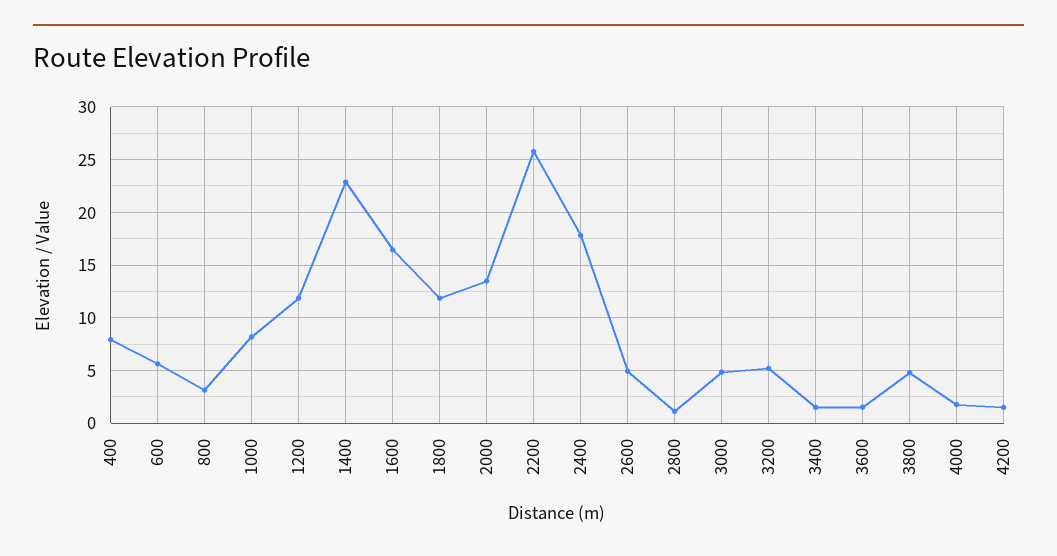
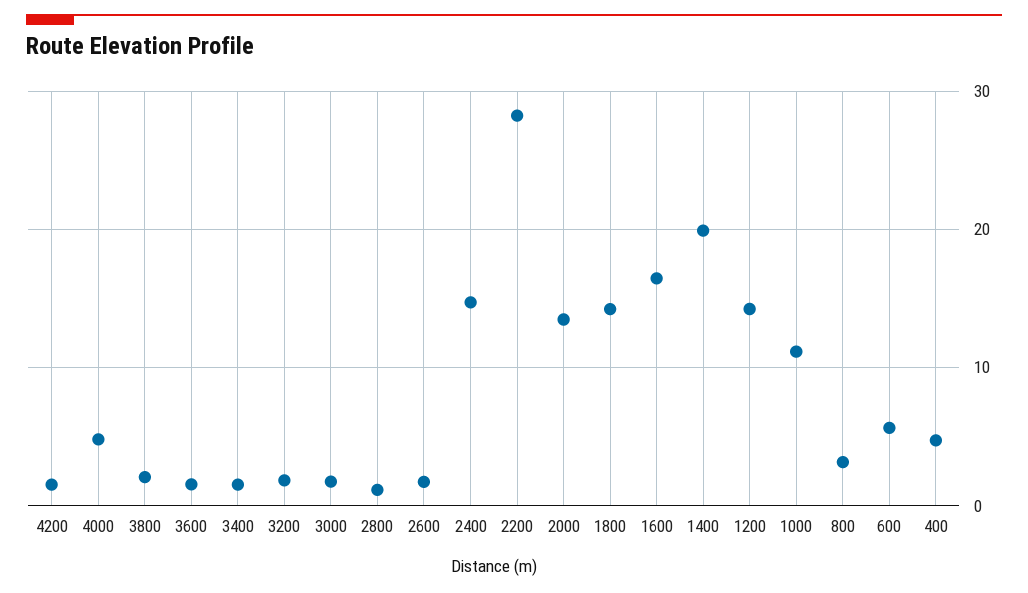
  {
-   "400": 8,
+   "400": 5,
    "600": 6,
    "800": 3,
-   "1000": 8,
+   "1000": 11,
-   "1200": 12,
+   "1200": 14,
-   "1400": 23,
+   "1400": 20,
    "1600": 16,
-   "1800": 12,
+   "1800": 14,
    "2000": 13,
-   "2200": 26,
+   "2200": 28,
-   "2400": 18,
+   "2400": 15,
-   "2600": 5,
+   "2600": 2,
    "2800": 1,
-   "3000": 5,
+   "3000": 2,
-   "3200": 5,
+   "3200": 2,
    "3400": 2,
    "3600": 2,
-   "3800": 5,
+   "3800": 2,
-   "4000": 2,
+   "4000": 5,
    "4200": 2
  }

